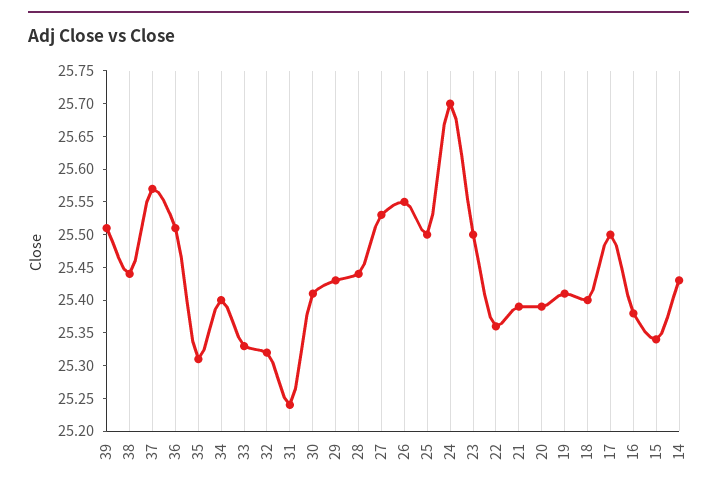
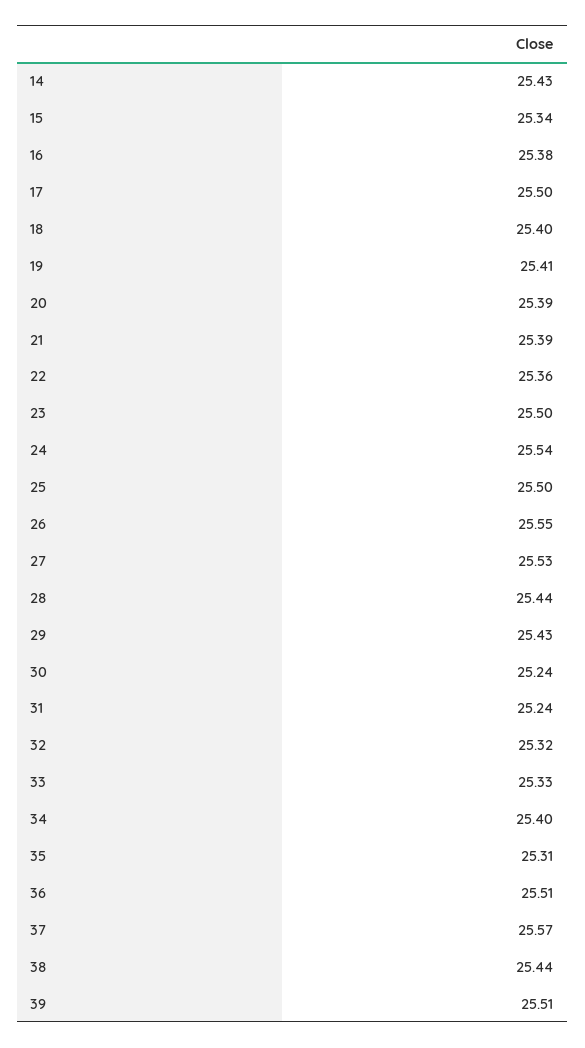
  {
    "39": 25.51,
    "38": 25.44,
    "37": 25.57,
    "36": 25.51,
    "35": 25.31,
    "34": 25.4,
    "33": 25.33,
    "32": 25.32,
    "31": 25.24,
-   "30": 25.4,
+   "30": 25.24,
    "29": 25.43,
    "28": 25.44,
    "27": 25.53,
    "26": 25.55,
    "25": 25.5,
-   "24": 25.7,
+   "24": 25.54,
    "23": 25.5,
    "22": 25.36,
    "21": 25.39,
    "20": 25.39,
    "19": 25.41,
    "18": 25.4,
    "17": 25.5,
    "16": 25.38,
    "15": 25.34,
    "14": 25.43
  }

